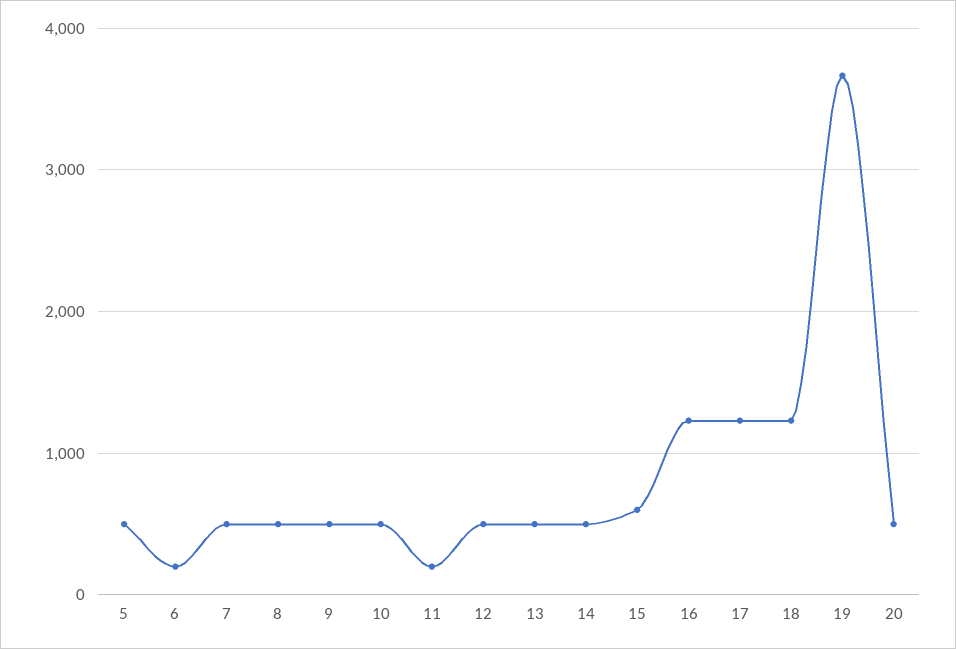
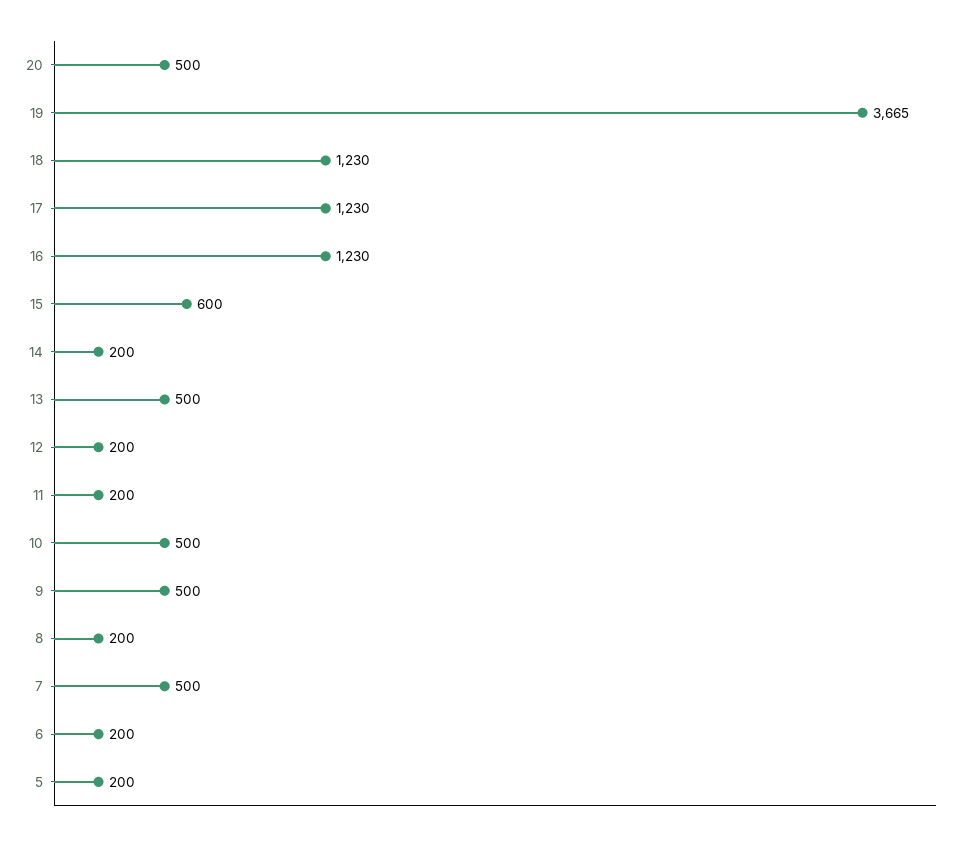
  {
-   "5": 500,
+   "5": 200,
    "6": 200,
    "7": 500,
-   "8": 500,
+   "8": 200,
    "9": 500,
    "10": 500,
    "11": 200,
-   "12": 500,
+   "12": 200,
    "13": 500,
-   "14": 500,
+   "14": 200,
    "15": 600,
    "16": 1230,
    "17": 1230,
    "18": 1230,
    "19": 3665,
    "20": 500
  }

